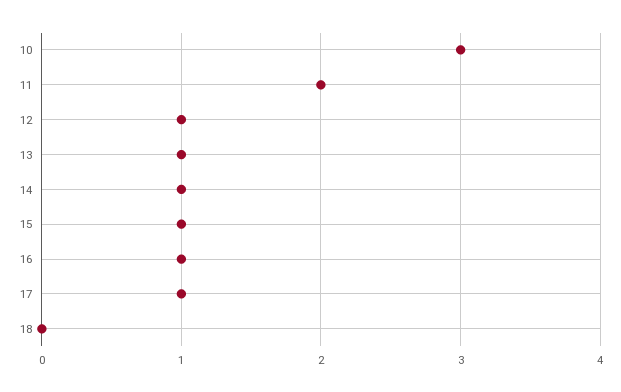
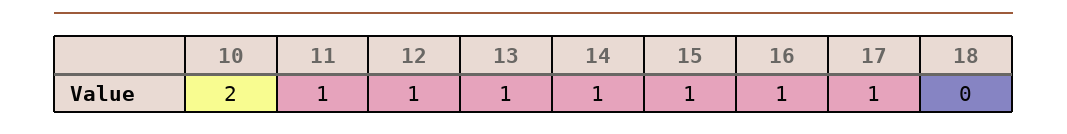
  {
-   "10": 3,
+   "10": 2,
-   "11": 2,
+   "11": 1,
    "12": 1,
    "13": 1,
    "14": 1,
    "15": 1,
    "16": 1,
    "17": 1,
    "18": 0
  }

